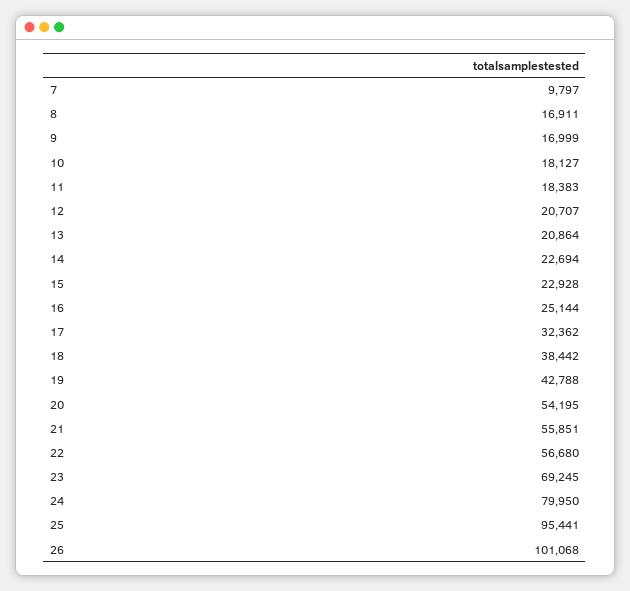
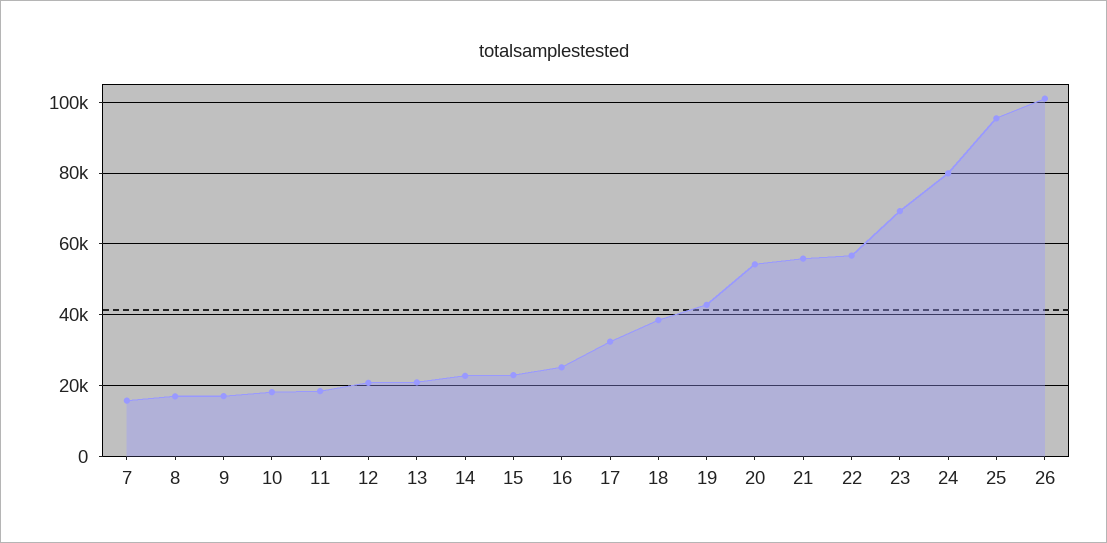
  {
-   "7": 9797,
+   "7": 16000,
    "8": 16911,
    "9": 16999,
    "10": 18127,
    "11": 18383,
    "12": 20707,
    "13": 20864,
    "14": 22694,
    "15": 22928,
    "16": 25144,
    "17": 32362,
    "18": 38442,
    "19": 42788,
    "20": 54195,
    "21": 55851,
    "22": 56680,
    "23": 69245,
    "24": 79950,
    "25": 95441,
    "26": 101068
  }

